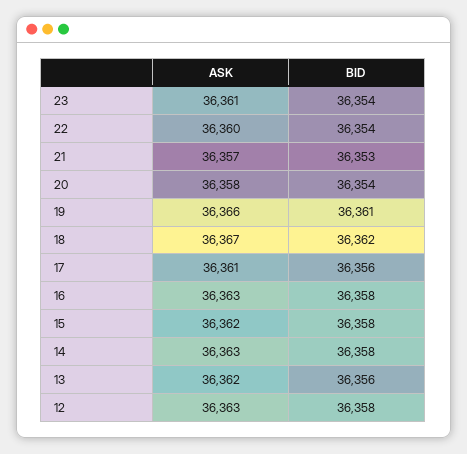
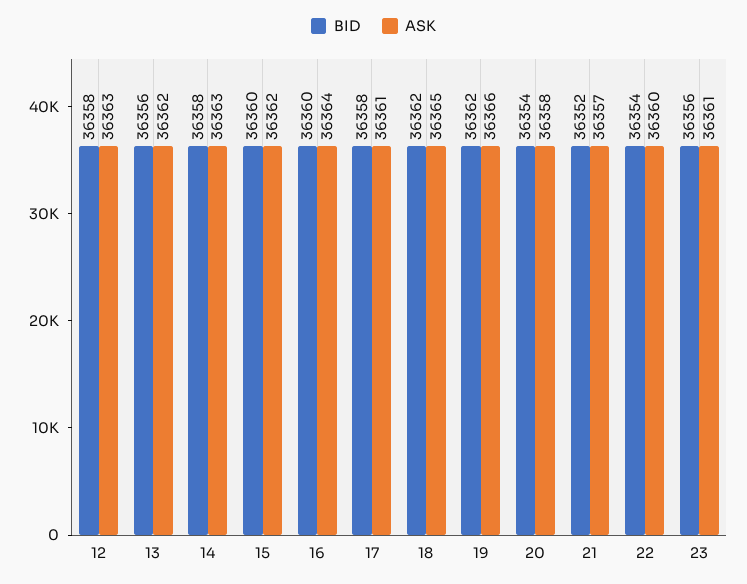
  {
    "ASK": {
      "23": 36361,
      "22": 36360,
      "21": 36357,
      "20": 36358,
      "19": 36366,
-     "18": 36367,
+     "18": 36365,
      "17": 36361,
-     "16": 36363,
+     "16": 36364,
      "15": 36362,
      "14": 36363,
      "13": 36362,
      "12": 36363
    },
    "BID": {
-     "23": 36354,
+     "23": 36356,
      "22": 36354,
-     "21": 36353,
+     "21": 36352,
      "20": 36354,
-     "19": 36361,
+     "19": 36362,
      "18": 36362,
-     "17": 36356,
+     "17": 36358,
-     "16": 36358,
+     "16": 36360,
-     "15": 36358,
+     "15": 36360,
      "14": 36358,
      "13": 36356,
      "12": 36358
    }
  }

